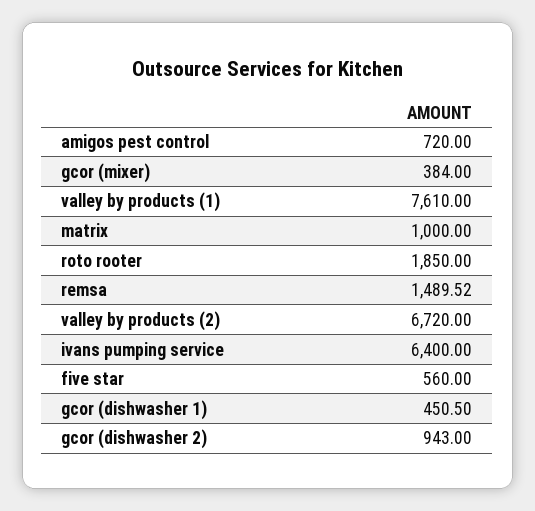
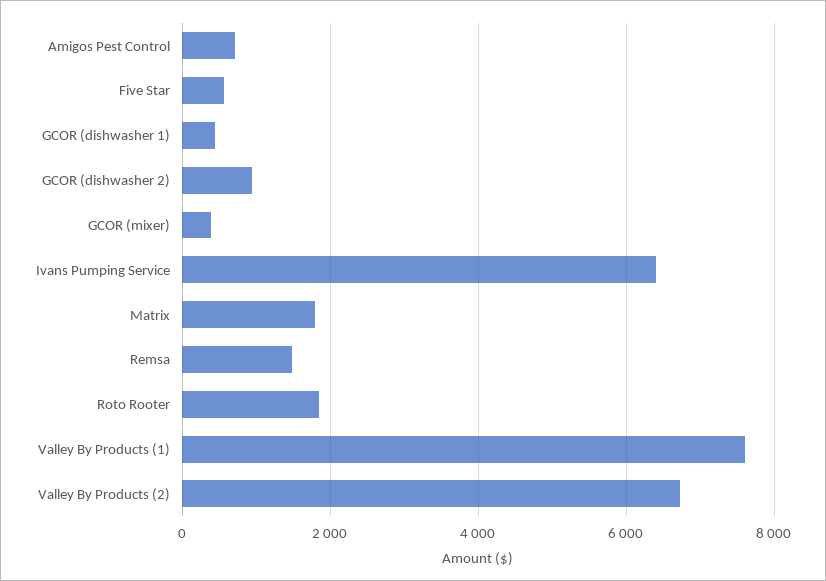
  {
    "amigos pest control": 720,
    "gcor (mixer)": 384,
    "valley by products (1)": 7610,
-   "matrix": 1000,
+   "matrix": 1800,
    "roto rooter": 1850,
    "remsa": 1489.52,
    "valley by products (2)": 6720,
    "ivans pumping service": 6400,
    "five star": 560,
    "gcor (dishwasher 1)": 450.5,
    "gcor (dishwasher 2)": 943
  }

